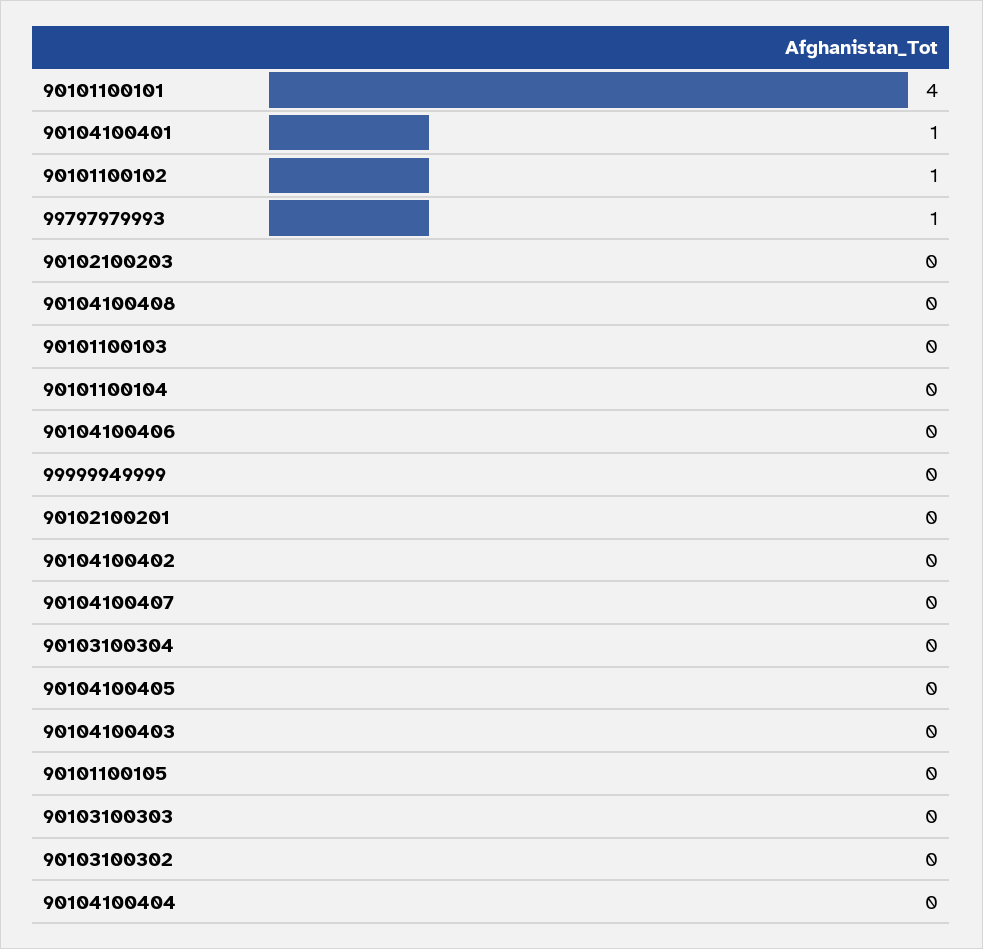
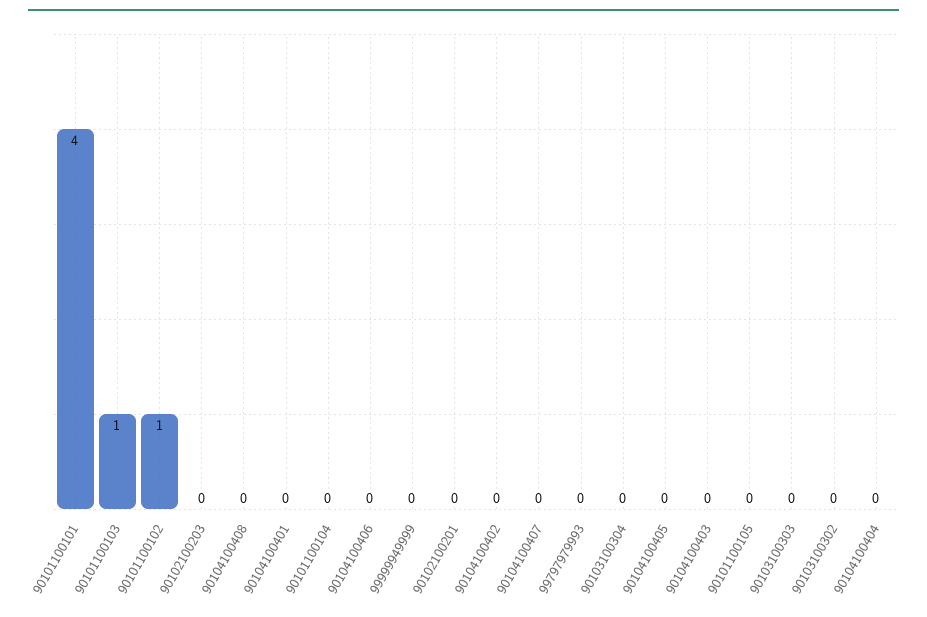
  {
    "90101100101": 4,
-   "90104100401": 1,
+   "90104100401": 0,
    "90101100102": 1,
-   "99797979993": 1,
+   "99797979993": 0,
    "90102100203": 0,
    "90104100408": 0,
-   "90101100103": 0,
+   "90101100103": 1,
    "90101100104": 0,
    "90104100406": 0,
    "99999949999": 0,
    "90102100201": 0,
    "90104100402": 0,
    "90104100407": 0,
    "90103100304": 0,
    "90104100405": 0,
    "90104100403": 0,
    "90101100105": 0,
    "90103100303": 0,
    "90103100302": 0,
    "90104100404": 0
  }

